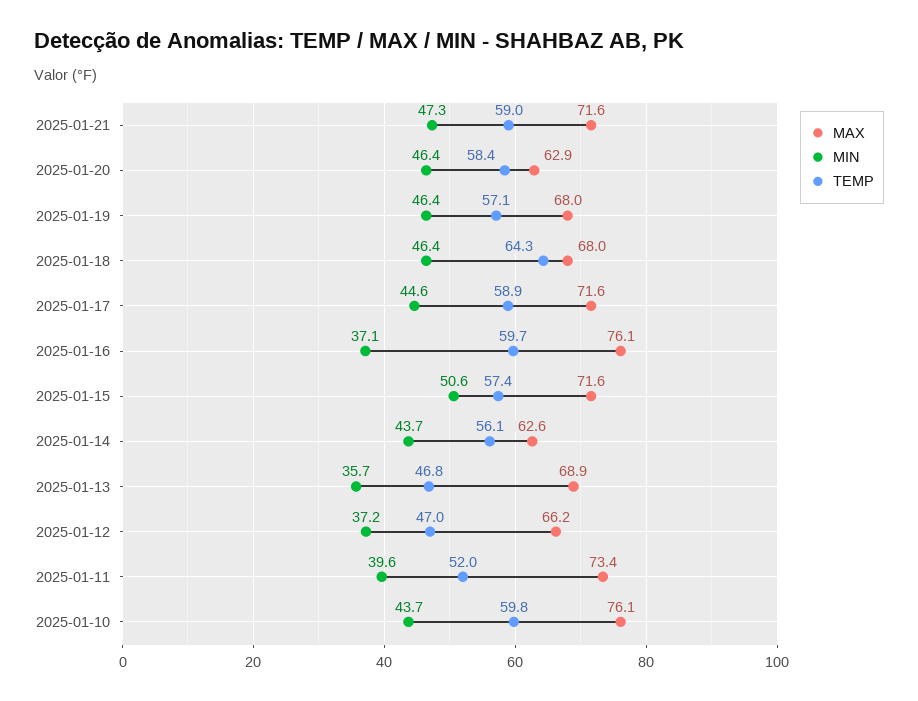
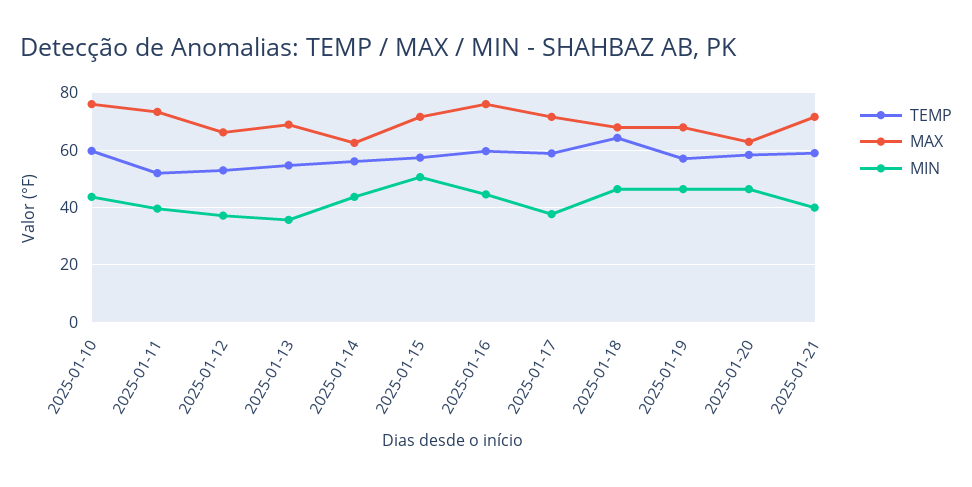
  {
    "MAX": {
      "2025-01-21": 71.6,
      "2025-01-20": 62.9,
      "2025-01-19": 68,
      "2025-01-18": 68,
      "2025-01-17": 71.6,
      "2025-01-16": 76.1,
      "2025-01-15": 71.6,
      "2025-01-14": 62.6,
      "2025-01-13": 68.9,
      "2025-01-12": 66.2,
      "2025-01-11": 73.4,
      "2025-01-10": 76.1
    },
    "MIN": {
-     "2025-01-21": 47.3,
+     "2025-01-21": 40,
      "2025-01-20": 46.4,
      "2025-01-19": 46.4,
      "2025-01-18": 46.4,
-     "2025-01-17": 44.6,
+     "2025-01-17": 37.5,
-     "2025-01-16": 37.1,
+     "2025-01-16": 45,
      "2025-01-15": 50.6,
      "2025-01-14": 43.7,
      "2025-01-13": 35.7,
      "2025-01-12": 37.2,
      "2025-01-11": 39.6,
      "2025-01-10": 43.7
    },
    "TEMP": {
      "2025-01-21": 59,
      "2025-01-20": 58.4,
      "2025-01-19": 57.1,
      "2025-01-18": 64.3,
      "2025-01-17": 58.9,
      "2025-01-16": 59.7,
      "2025-01-15": 57.4,
      "2025-01-14": 56.1,
-     "2025-01-13": 46.8,
+     "2025-01-13": 55,
-     "2025-01-12": 47,
+     "2025-01-12": 52.5,
      "2025-01-11": 52,
      "2025-01-10": 59.8
    }
  }

